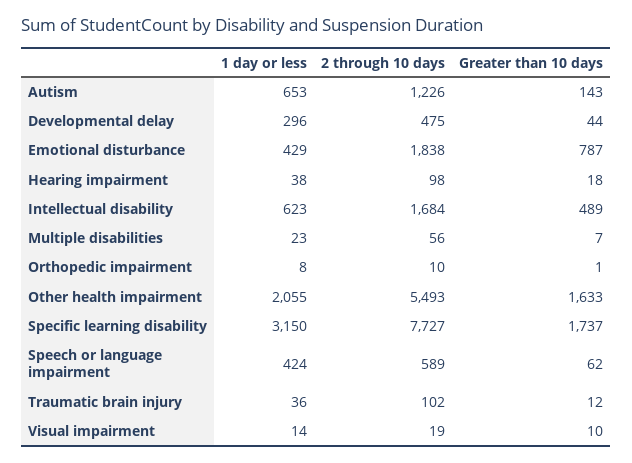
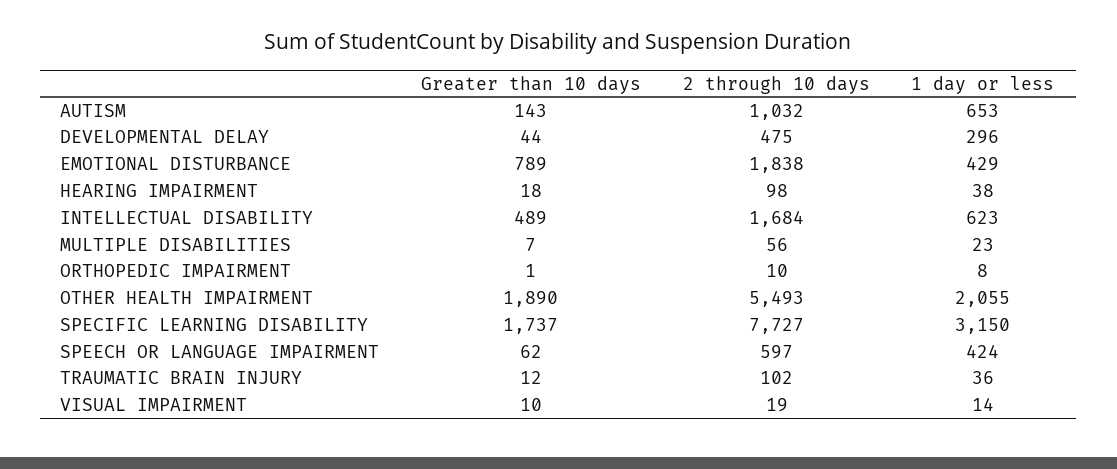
  {
    "1 day or less": {
      "Autism": 653,
      "Developmental delay": 296,
      "Emotional disturbance": 429,
      "Hearing impairment": 38,
      "Intellectual disability": 623,
      "Multiple disabilities": 23,
      "Orthopedic impairment": 8,
      "Other health impairment": 2055,
      "Specific learning disability": 3150,
      "Speech or language impairment": 424,
      "Traumatic brain injury": 36,
      "Visual impairment": 14
    },
    "2 through 10 days": {
-     "Autism": 1226,
+     "Autism": 1032,
      "Developmental delay": 475,
      "Emotional disturbance": 1838,
      "Hearing impairment": 98,
      "Intellectual disability": 1684,
      "Multiple disabilities": 56,
      "Orthopedic impairment": 10,
      "Other health impairment": 5493,
      "Specific learning disability": 7727,
-     "Speech or language impairment": 589,
+     "Speech or language impairment": 597,
      "Traumatic brain injury": 102,
      "Visual impairment": 19
    },
    "Greater than 10 days": {
      "Autism": 143,
      "Developmental delay": 44,
-     "Emotional disturbance": 787,
+     "Emotional disturbance": 789,
      "Hearing impairment": 18,
      "Intellectual disability": 489,
      "Multiple disabilities": 7,
      "Orthopedic impairment": 1,
-     "Other health impairment": 1633,
+     "Other health impairment": 1890,
      "Specific learning disability": 1737,
      "Speech or language impairment": 62,
      "Traumatic brain injury": 12,
      "Visual impairment": 10
    }
  }

